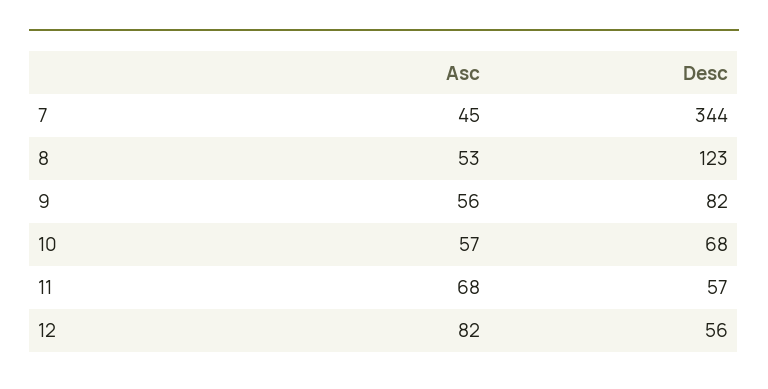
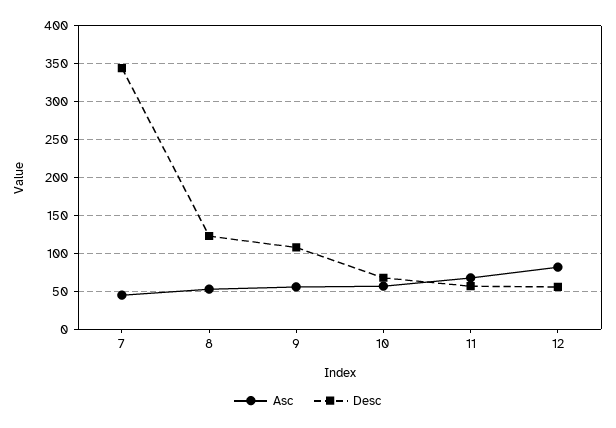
  {
    "Asc": {
      "7": 45,
      "8": 53,
      "9": 56,
      "10": 57,
      "11": 68,
      "12": 82
    },
    "Desc": {
      "7": 344,
      "8": 123,
-     "9": 82,
+     "9": 110,
      "10": 68,
      "11": 57,
      "12": 56
    }
  }

